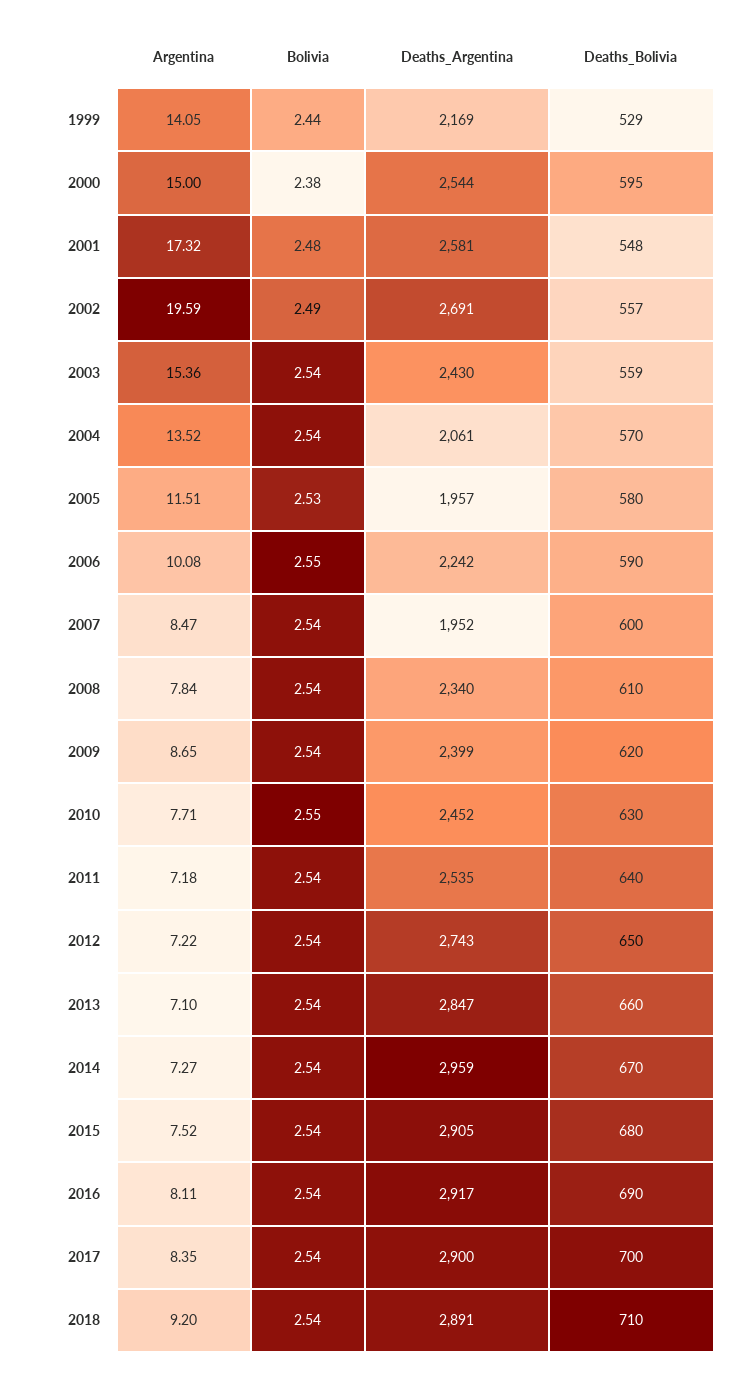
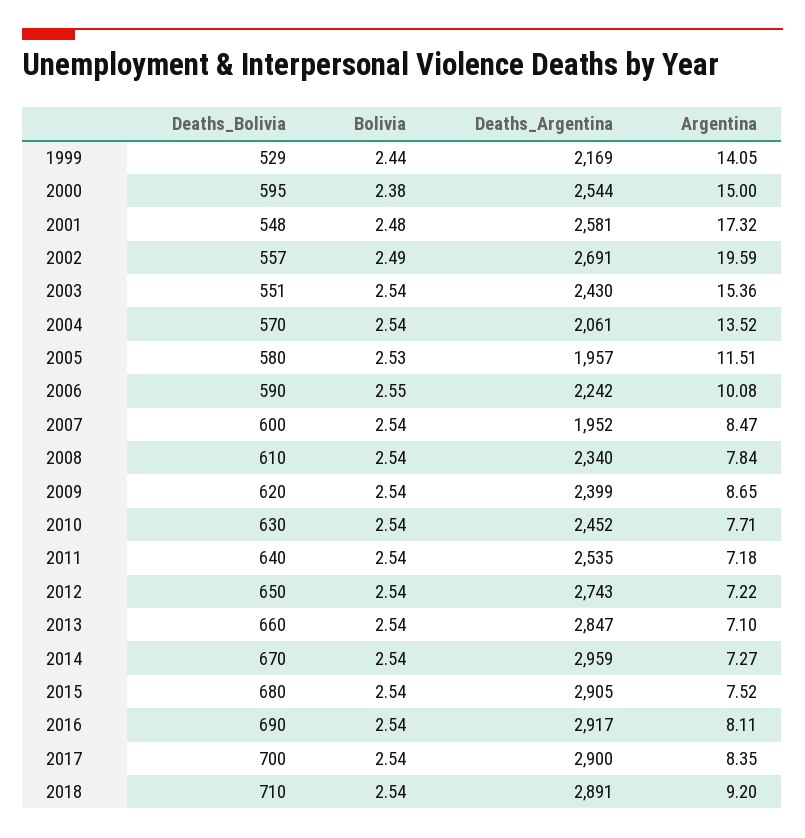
  {
    "Argentina": {
      "1999": 14.05,
      "2000": 15,
      "2001": 17.32,
      "2002": 19.59,
      "2003": 15.36,
      "2004": 13.52,
      "2005": 11.51,
      "2006": 10.08,
      "2007": 8.47,
      "2008": 7.84,
      "2009": 8.65,
      "2010": 7.71,
      "2011": 7.18,
      "2012": 7.22,
      "2013": 7.1,
      "2014": 7.27,
      "2015": 7.52,
      "2016": 8.11,
      "2017": 8.35,
      "2018": 9.2
    },
    "Bolivia": {
      "1999": 2.44,
      "2000": 2.38,
      "2001": 2.48,
      "2002": 2.49,
      "2003": 2.54,
      "2004": 2.54,
      "2005": 2.53,
      "2006": 2.55,
      "2007": 2.54,
      "2008": 2.54,
      "2009": 2.54,
-     "2010": 2.55,
+     "2010": 2.54,
      "2011": 2.54,
      "2012": 2.54,
      "2013": 2.54,
      "2014": 2.54,
      "2015": 2.54,
      "2016": 2.54,
      "2017": 2.54,
      "2018": 2.54
    },
    "Deaths_Argentina": {
      "1999": 2169,
      "2000": 2544,
      "2001": 2581,
      "2002": 2691,
      "2003": 2430,
      "2004": 2061,
      "2005": 1957,
      "2006": 2242,
      "2007": 1952,
      "2008": 2340,
      "2009": 2399,
      "2010": 2452,
      "2011": 2535,
      "2012": 2743,
      "2013": 2847,
      "2014": 2959,
      "2015": 2905,
      "2016": 2917,
      "2017": 2900,
      "2018": 2891
    },
    "Deaths_Bolivia": {
      "1999": 529,
      "2000": 595,
      "2001": 548,
      "2002": 557,
-     "2003": 559,
+     "2003": 551,
      "2004": 570,
      "2005": 580,
      "2006": 590,
      "2007": 600,
      "2008": 610,
      "2009": 620,
      "2010": 630,
      "2011": 640,
      "2012": 650,
      "2013": 660,
      "2014": 670,
      "2015": 680,
      "2016": 690,
      "2017": 700,
      "2018": 710
    }
  }

